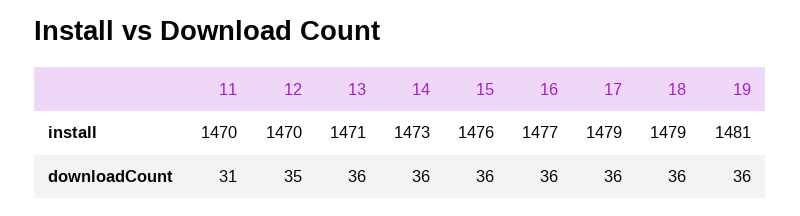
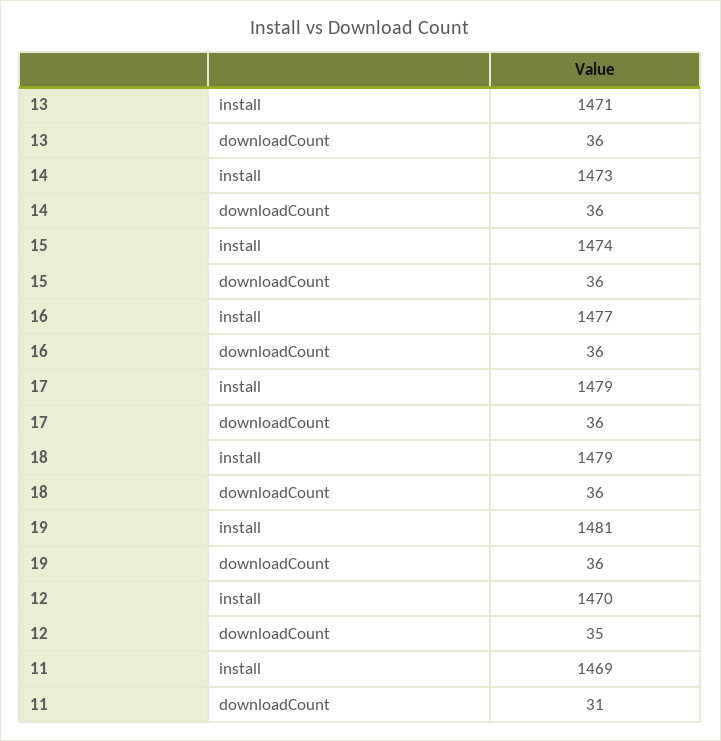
  {
    "11": {
-     "install": 1470,
+     "install": 1469,
      "downloadCount": 31
    },
    "12": {
      "install": 1470,
      "downloadCount": 35
    },
    "13": {
      "install": 1471,
      "downloadCount": 36
    },
    "14": {
      "install": 1473,
      "downloadCount": 36
    },
    "15": {
-     "install": 1476,
+     "install": 1474,
      "downloadCount": 36
    },
    "16": {
      "install": 1477,
      "downloadCount": 36
    },
    "17": {
      "install": 1479,
      "downloadCount": 36
    },
    "18": {
      "install": 1479,
      "downloadCount": 36
    },
    "19": {
      "install": 1481,
      "downloadCount": 36
    }
  }

